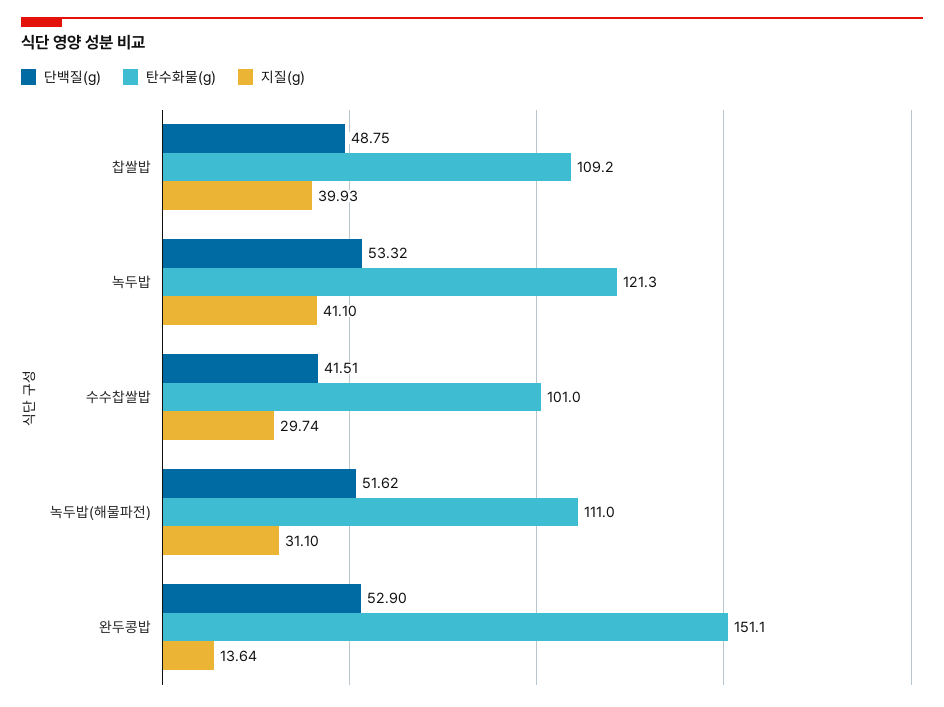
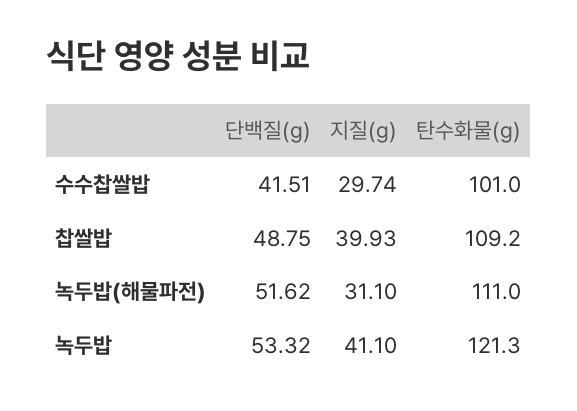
  {
    "단백질(g)": {
      "찹쌀밥": 48.75,
      "녹두밥": 53.32,
      "수수찹쌀밥": 41.51,
-     "녹두밥(해물파전)": 51.62,
+     "녹두밥(해물파전)": 51.62
-     "완두콩밥": 52.9
    },
    "탄수화물(g)": {
      "찹쌀밥": 109.2,
      "녹두밥": 121.3,
      "수수찹쌀밥": 101,
-     "녹두밥(해물파전)": 111,
+     "녹두밥(해물파전)": 111
-     "완두콩밥": 151.1
    },
    "지질(g)": {
      "찹쌀밥": 39.93,
      "녹두밥": 41.1,
      "수수찹쌀밥": 29.74,
-     "녹두밥(해물파전)": 31.1,
+     "녹두밥(해물파전)": 31.1
-     "완두콩밥": 13.64
    }
  }

